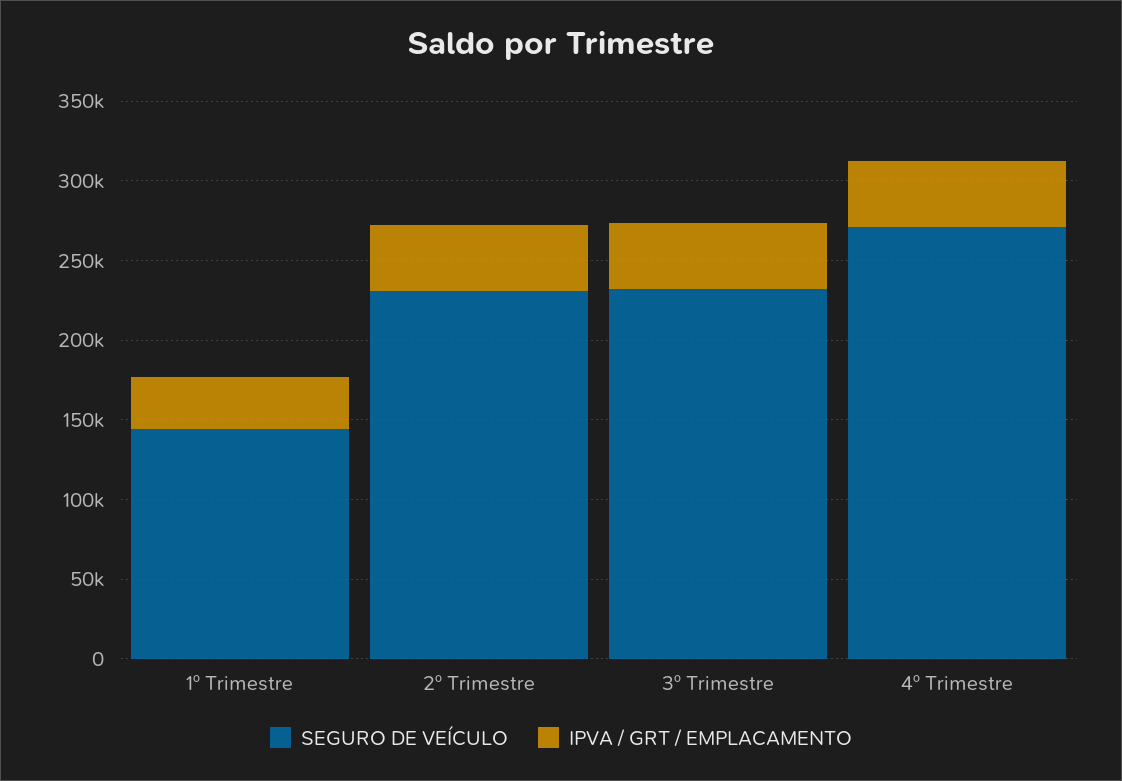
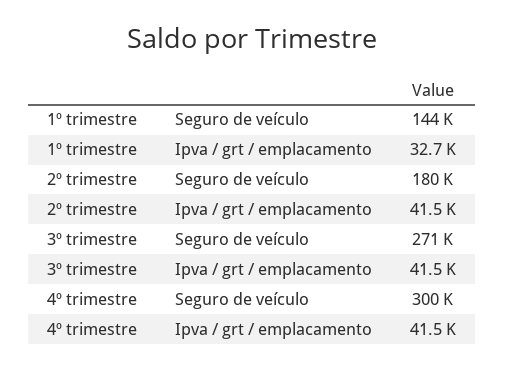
  {
    "SEGURO DE VEÍCULO": {
      "1º Trimestre": 144000,
-     "2º Trimestre": 230000,
+     "2º Trimestre": 180000,
-     "3º Trimestre": 230000,
+     "3º Trimestre": 271000,
-     "4º Trimestre": 270000
+     "4º Trimestre": 300000
    },
    "IPVA / GRT / EMPLACAMENTO": {
      "1º Trimestre": 32700,
      "2º Trimestre": 41500,
      "3º Trimestre": 41500,
      "4º Trimestre": 41500
    }
  }

